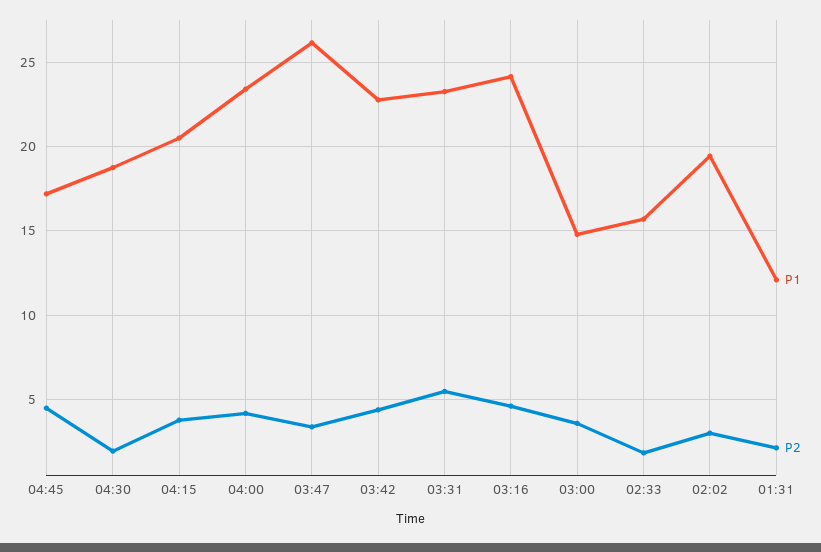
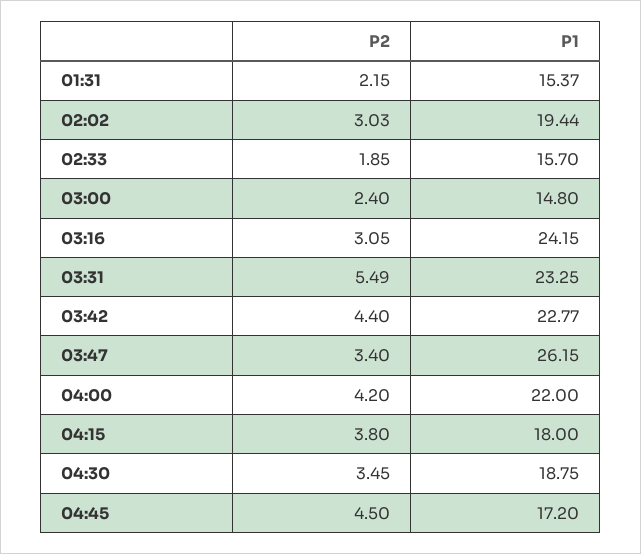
  {
    "P1": {
      "04:45": 17.2,
      "04:30": 18.75,
-     "04:15": 20.5,
+     "04:15": 18,
-     "04:00": 23.5,
+     "04:00": 22,
      "03:47": 26.15,
      "03:42": 22.77,
      "03:31": 23.25,
      "03:16": 24.15,
      "03:00": 14.8,
      "02:33": 15.7,
      "02:02": 19.44,
-     "01:31": 12
+     "01:31": 15.37
    },
    "P2": {
      "04:45": 4.5,
-     "04:30": 2,
+     "04:30": 3.45,
      "04:15": 3.8,
      "04:00": 4.2,
      "03:47": 3.4,
      "03:42": 4.4,
      "03:31": 5.49,
-     "03:16": 4.5,
+     "03:16": 3.05,
-     "03:00": 3.5,
+     "03:00": 2.4,
      "02:33": 1.85,
      "02:02": 3.03,
      "01:31": 2.15
    }
  }

